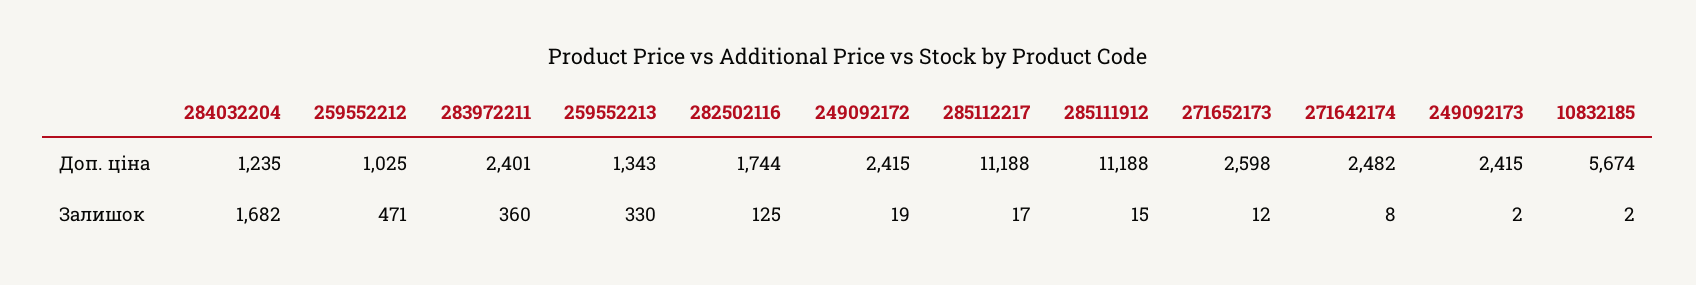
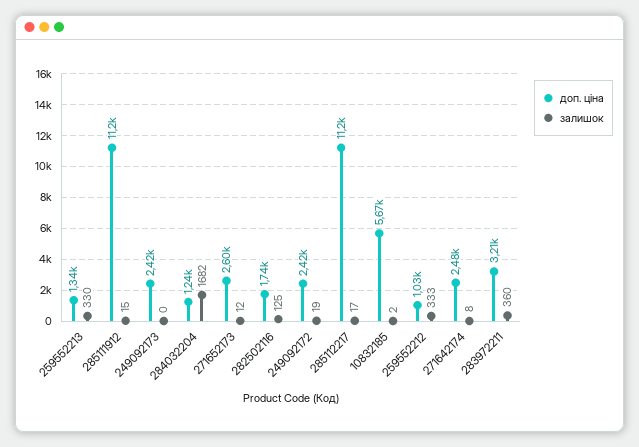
  {
    "Доп. ціна": {
      "284032204": 1235,
      "259552212": 1025,
-     "283972211": 2401,
+     "283972211": 3210,
      "259552213": 1343,
      "282502116": 1744,
      "249092172": 2415,
      "285112217": 11188,
      "285111912": 11188,
      "271652173": 2598,
      "271642174": 2482,
      "249092173": 2415,
      "10832185": 5674
    },
    "Залишок": {
      "284032204": 1682,
-     "259552212": 471,
+     "259552212": 333,
      "283972211": 360,
      "259552213": 330,
      "282502116": 125,
      "249092172": 19,
      "285112217": 17,
      "285111912": 15,
      "271652173": 12,
      "271642174": 8,
-     "249092173": 2,
+     "249092173": 0,
      "10832185": 2
    }
  }

